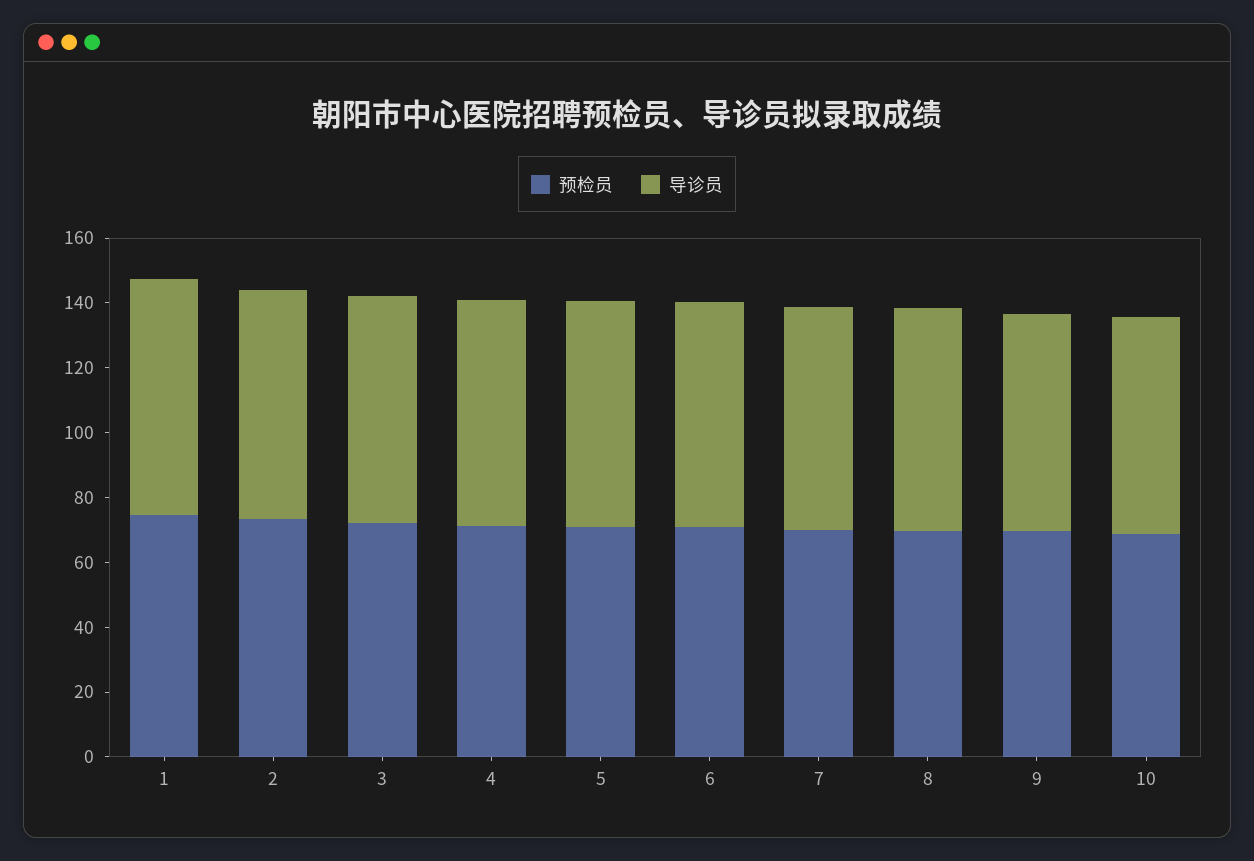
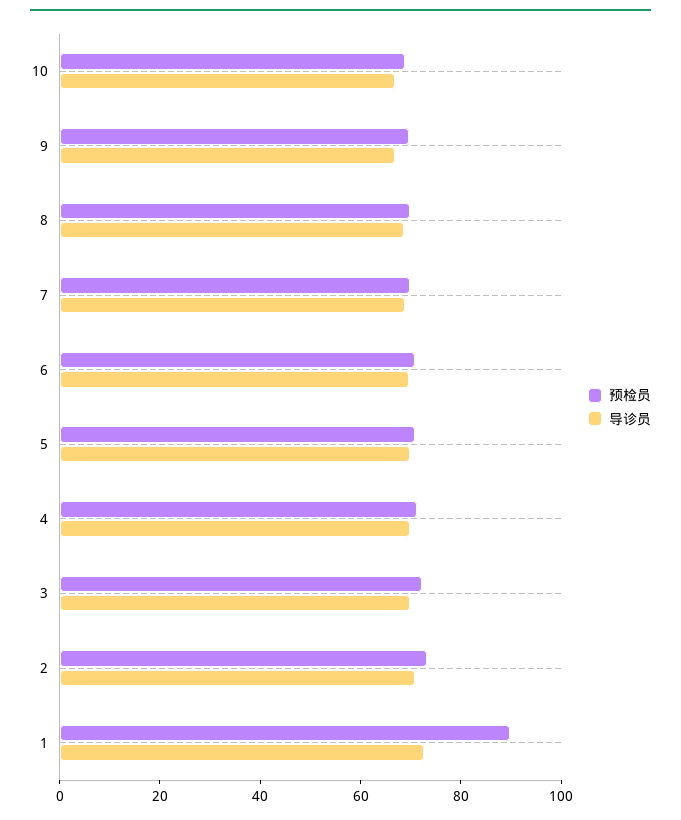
  {
    "预检员": {
-     "1": 75,
+     "1": 90,
      "2": 75,
      "3": 70,
      "4": 70,
      "5": 70,
      "6": 70,
      "7": 70,
      "8": 70,
      "9": 70,
      "10": 70
    },
    "导诊员": {
      "1": 75,
      "2": 70,
      "3": 70,
      "4": 70,
      "5": 70,
      "6": 70,
      "7": 70,
      "8": 70,
      "9": 65,
      "10": 65
    }
  }

